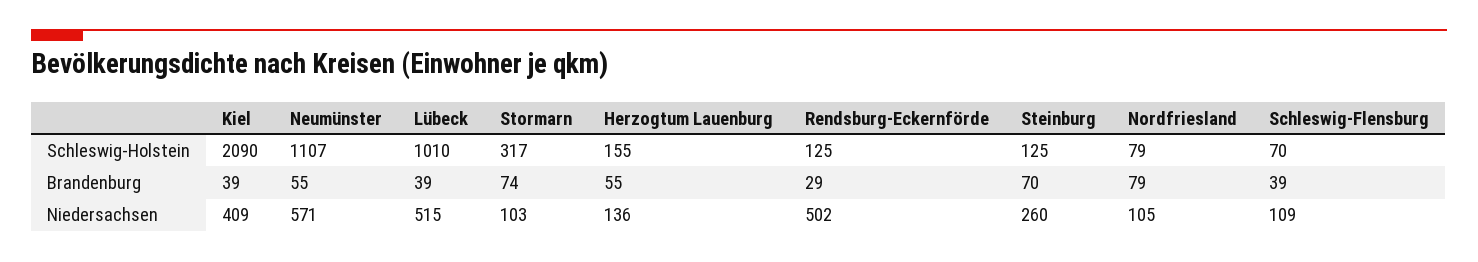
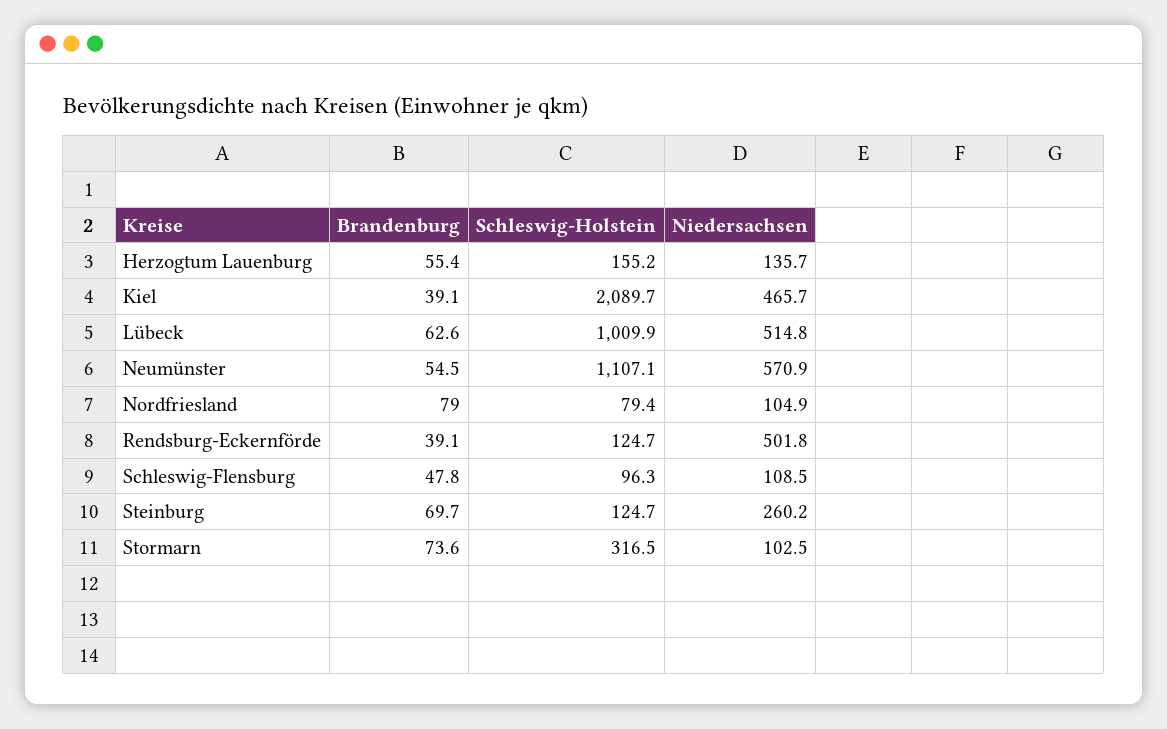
  {
    "Kiel": {
      "Schleswig-Holstein": 2089.7,
      "Brandenburg": 39.1,
-     "Niedersachsen": 409
+     "Niedersachsen": 465.7
    },
    "Neumünster": {
      "Schleswig-Holstein": 1107.1,
      "Brandenburg": 54.5,
      "Niedersachsen": 570.9
    },
    "Lübeck": {
      "Schleswig-Holstein": 1009.9,
-     "Brandenburg": 39,
+     "Brandenburg": 62.6,
      "Niedersachsen": 514.8
    },
    "Stormarn": {
      "Schleswig-Holstein": 316.5,
      "Brandenburg": 73.6,
      "Niedersachsen": 102.5
    },
    "Herzogtum Lauenburg": {
      "Schleswig-Holstein": 155.2,
      "Brandenburg": 55.4,
      "Niedersachsen": 135.7
    },
    "Rendsburg-Eckernförde": {
      "Schleswig-Holstein": 124.7,
-     "Brandenburg": 29,
+     "Brandenburg": 39.1,
      "Niedersachsen": 501.8
    },
    "Steinburg": {
      "Schleswig-Holstein": 124.7,
      "Brandenburg": 69.7,
      "Niedersachsen": 260.2
    },
    "Nordfriesland": {
      "Schleswig-Holstein": 79.4,
      "Brandenburg": 79,
      "Niedersachsen": 104.9
    },
    "Schleswig-Flensburg": {
-     "Schleswig-Holstein": 70,
+     "Schleswig-Holstein": 96.3,
-     "Brandenburg": 39,
+     "Brandenburg": 47.8,
      "Niedersachsen": 108.5
    }
  }

